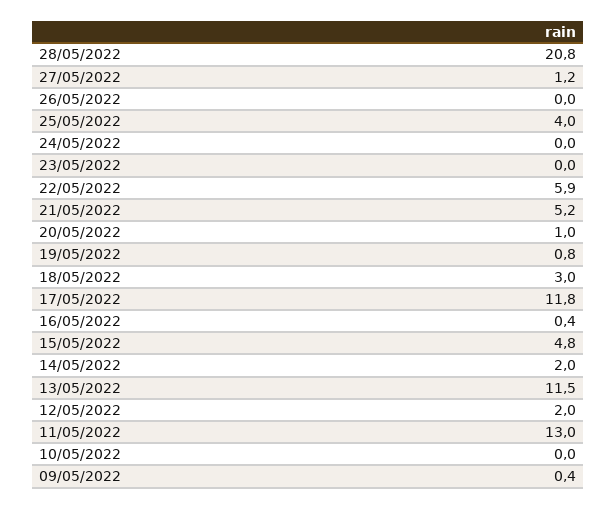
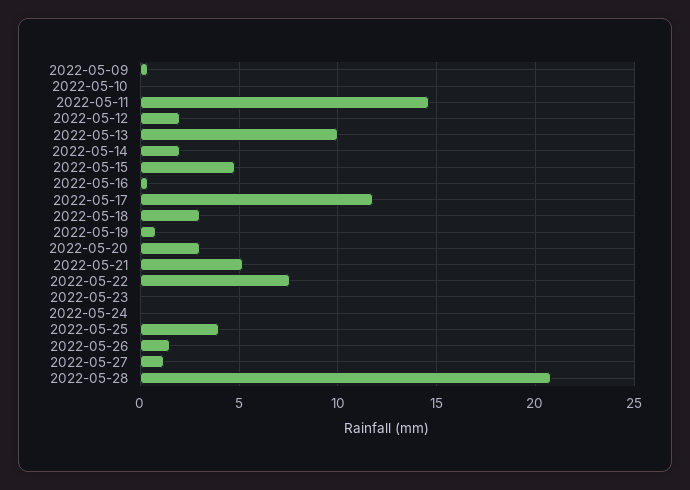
  {
    "28/05/2022": 20.8,
    "27/05/2022": 1.2,
-   "26/05/2022": 0,
+   "26/05/2022": 1.5,
    "25/05/2022": 4,
    "24/05/2022": 0,
    "23/05/2022": 0,
-   "22/05/2022": 5.9,
+   "22/05/2022": 7.5,
    "21/05/2022": 5.2,
-   "20/05/2022": 1,
+   "20/05/2022": 3,
    "19/05/2022": 0.8,
    "18/05/2022": 3,
    "17/05/2022": 11.8,
    "16/05/2022": 0.4,
    "15/05/2022": 4.8,
    "14/05/2022": 2,
-   "13/05/2022": 11.5,
+   "13/05/2022": 10,
    "12/05/2022": 2,
-   "11/05/2022": 13,
+   "11/05/2022": 14.5,
    "10/05/2022": 0,
    "09/05/2022": 0.4
  }

